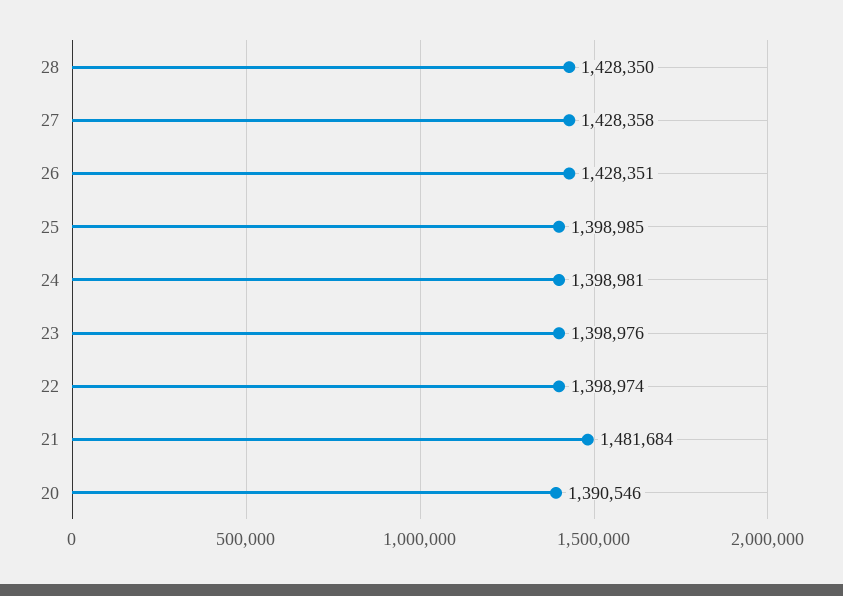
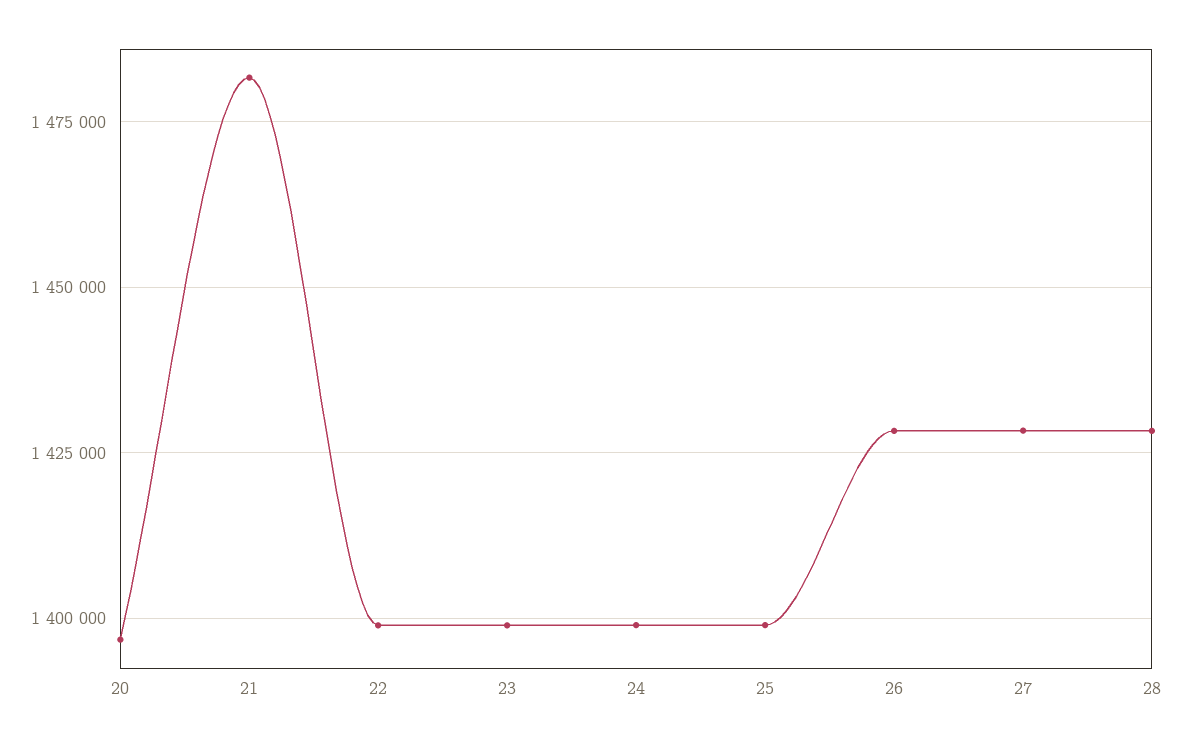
  {
    "28": 1428350,
    "27": 1428358,
    "26": 1428351,
    "25": 1398985,
    "24": 1398981,
    "23": 1398976,
    "22": 1398974,
    "21": 1481684,
-   "20": 1390546
+   "20": 1397500
  }

